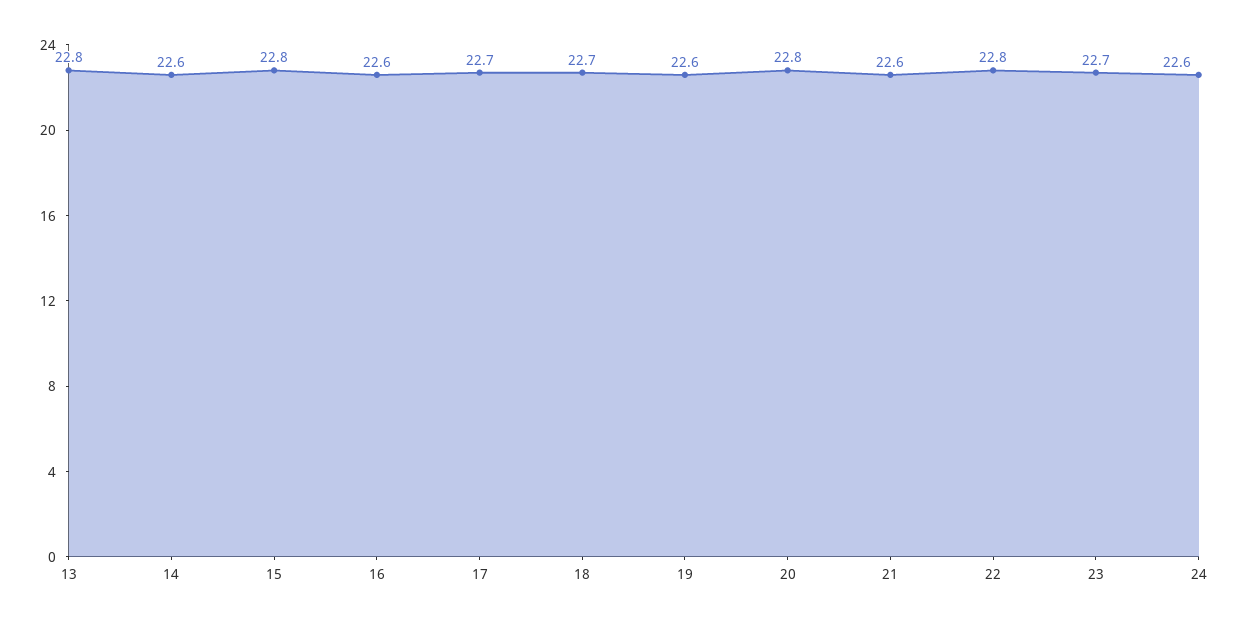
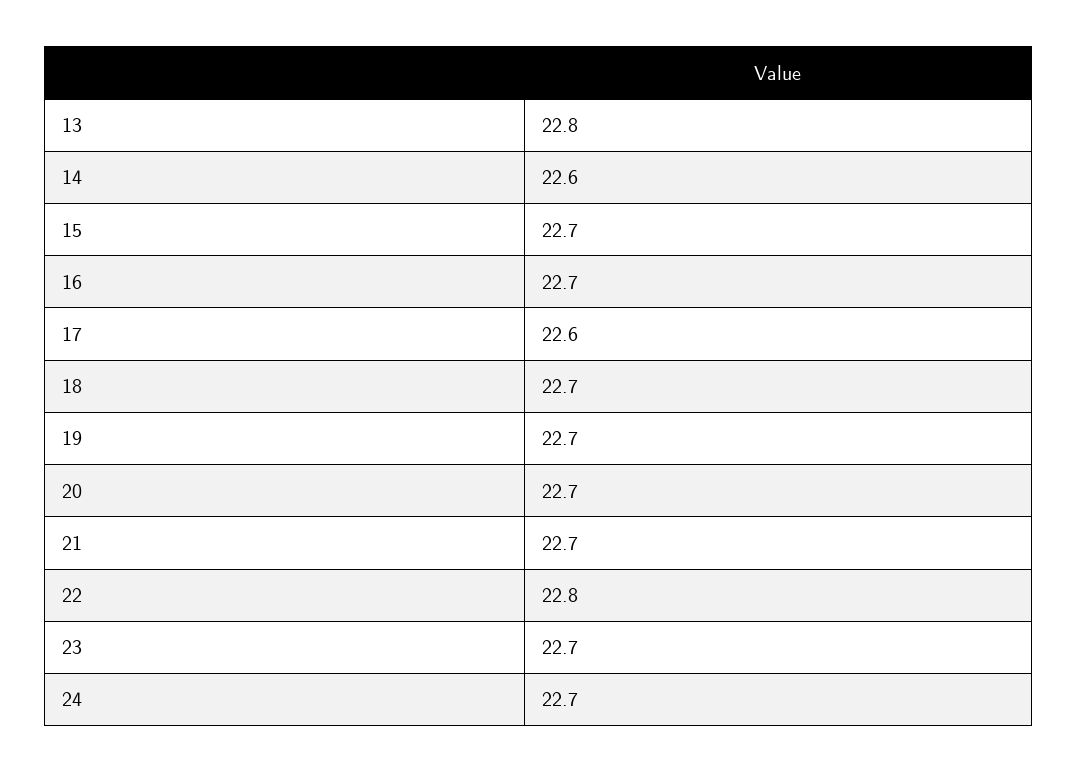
  {
    "13": 22.8,
    "14": 22.6,
-   "15": 22.8,
+   "15": 22.7,
-   "16": 22.6,
+   "16": 22.7,
-   "17": 22.7,
+   "17": 22.6,
    "18": 22.7,
-   "19": 22.6,
+   "19": 22.7,
-   "20": 22.8,
+   "20": 22.7,
-   "21": 22.6,
+   "21": 22.7,
    "22": 22.8,
    "23": 22.7,
-   "24": 22.6
+   "24": 22.7
  }

